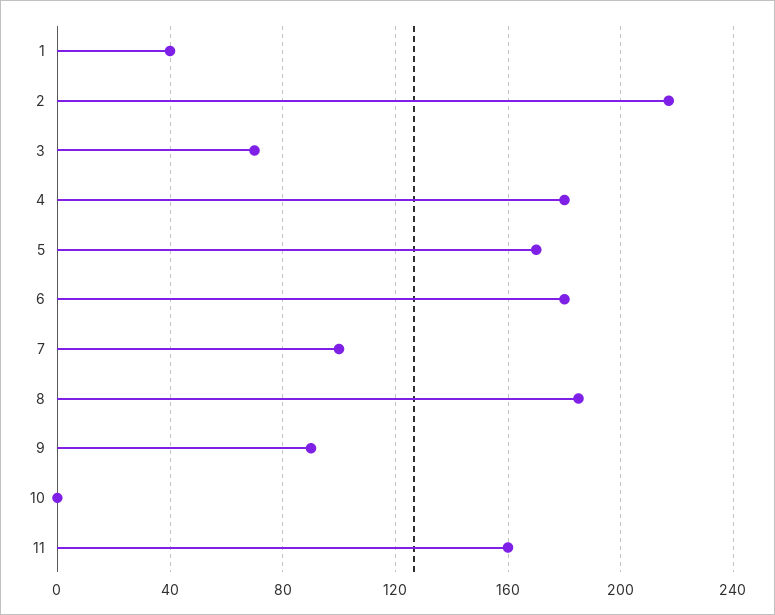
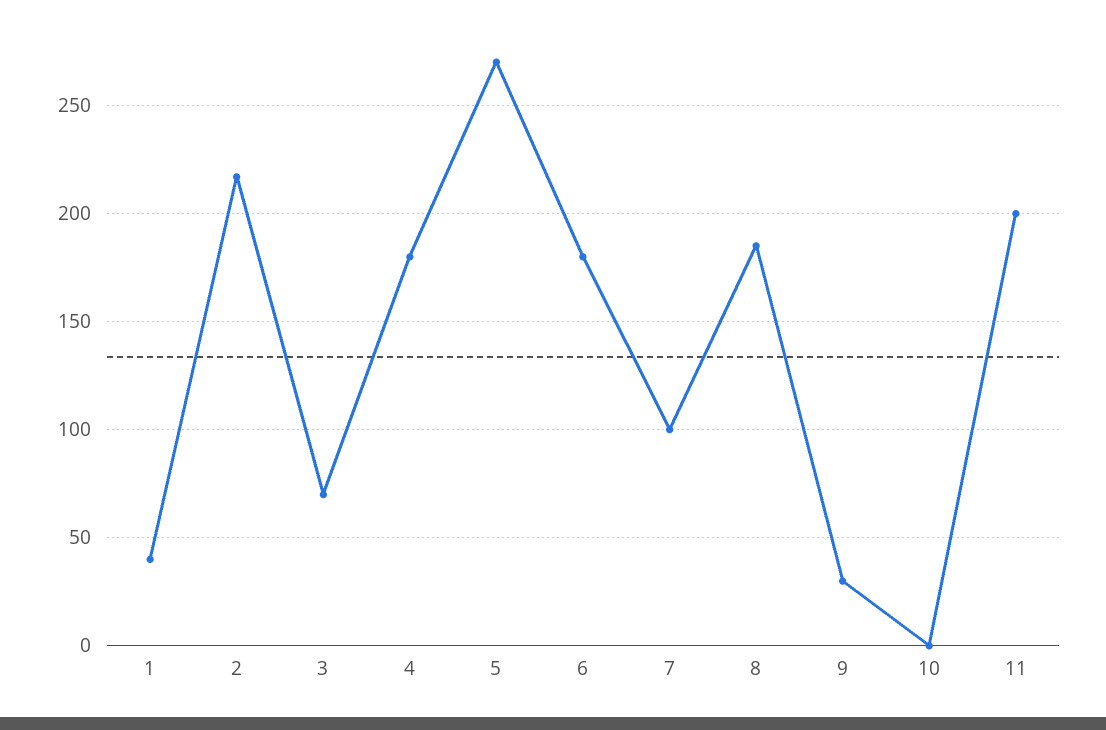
  {
    "1": 40,
    "2": 215,
    "3": 70,
    "4": 180,
-   "5": 170,
+   "5": 270,
    "6": 180,
    "7": 100,
    "8": 185,
-   "9": 90,
+   "9": 30,
    "10": 0,
-   "11": 160
+   "11": 200
  }

